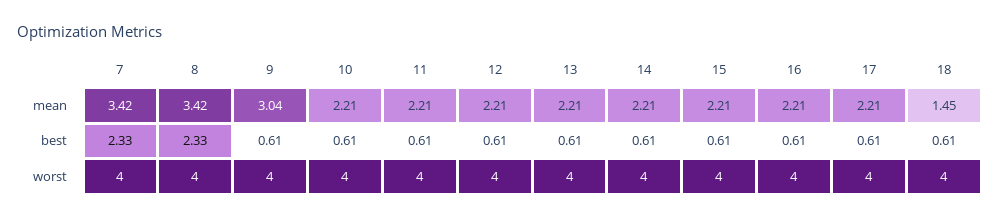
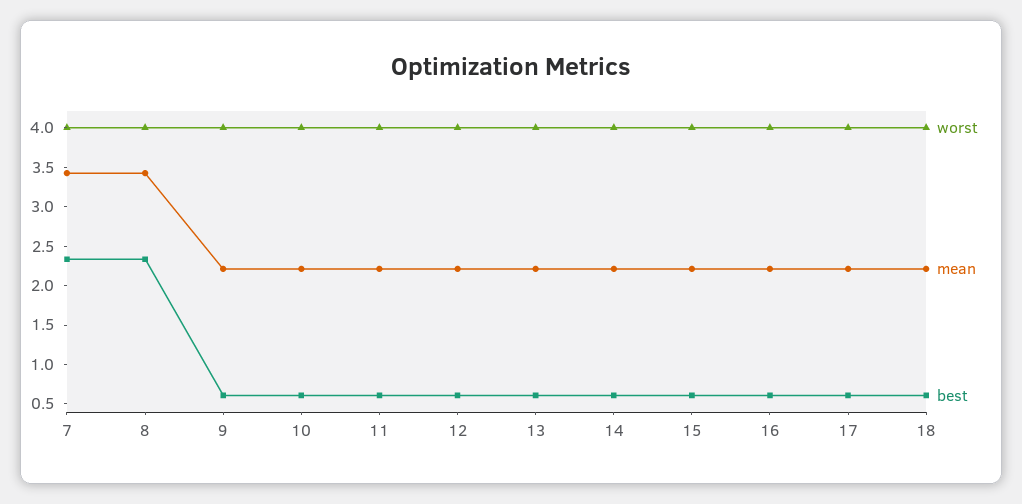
  {
    "mean": {
      "7": 3.42,
      "8": 3.42,
-     "9": 3.04,
+     "9": 2.25,
      "10": 2.21,
      "11": 2.21,
      "12": 2.21,
      "13": 2.21,
      "14": 2.21,
      "15": 2.21,
      "16": 2.21,
      "17": 2.21,
-     "18": 1.45
+     "18": 2.25
    },
    "best": {
      "7": 2.33,
      "8": 2.33,
      "9": 0.61,
      "10": 0.61,
      "11": 0.61,
      "12": 0.61,
      "13": 0.61,
      "14": 0.61,
      "15": 0.61,
      "16": 0.61,
      "17": 0.61,
      "18": 0.61
    },
    "worst": {
      "7": 4,
      "8": 4,
      "9": 4,
      "10": 4,
      "11": 4,
      "12": 4,
      "13": 4,
      "14": 4,
      "15": 4,
      "16": 4,
      "17": 4,
      "18": 4
    }
  }

